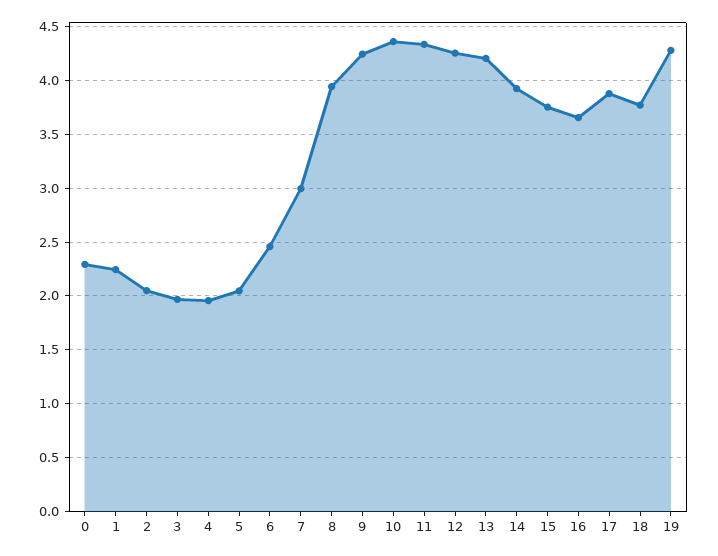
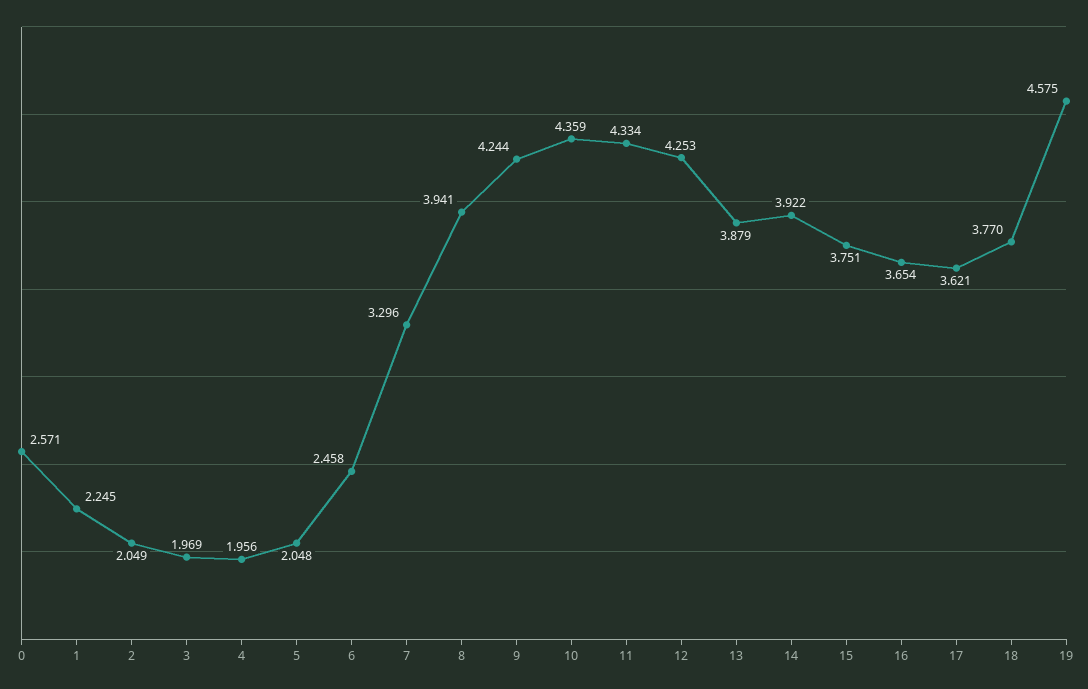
  {
-   "0": 2.3,
+   "0": 2.571,
    "1": 2.245,
    "2": 2.049,
    "3": 1.969,
    "4": 1.956,
    "5": 2.048,
    "6": 2.458,
-   "7": 3,
+   "7": 3.296,
    "8": 3.941,
    "9": 4.244,
    "10": 4.359,
    "11": 4.334,
    "12": 4.253,
-   "13": 4.2,
+   "13": 3.879,
    "14": 3.922,
    "15": 3.751,
    "16": 3.654,
-   "17": 3.9,
+   "17": 3.621,
    "18": 3.77,
-   "19": 4.3
+   "19": 4.575
  }

